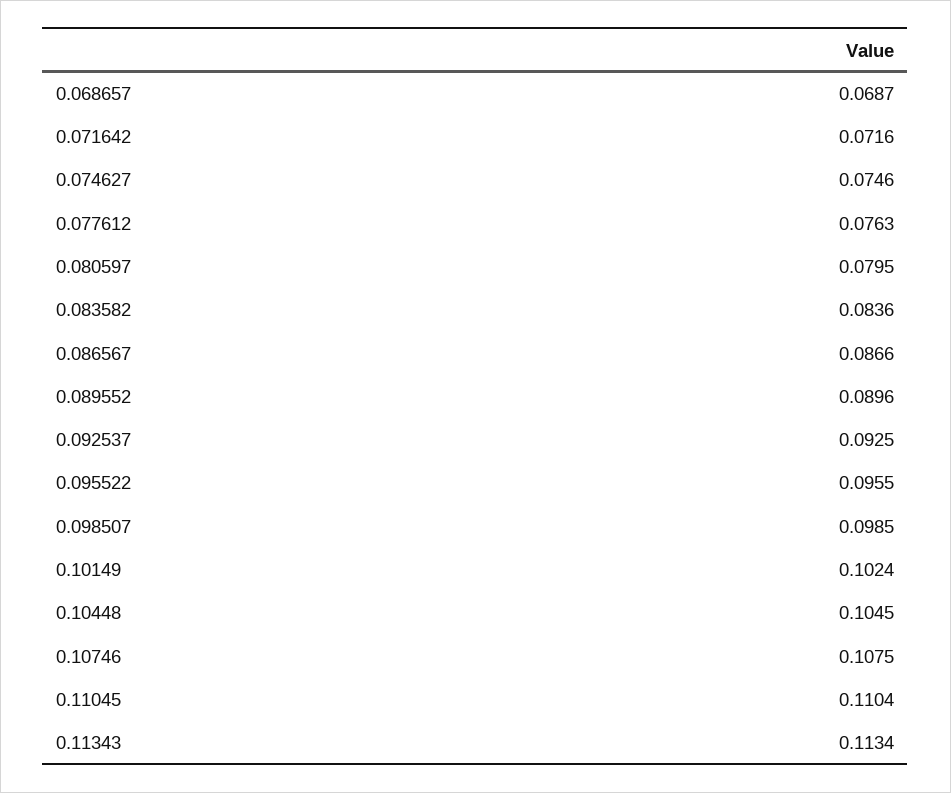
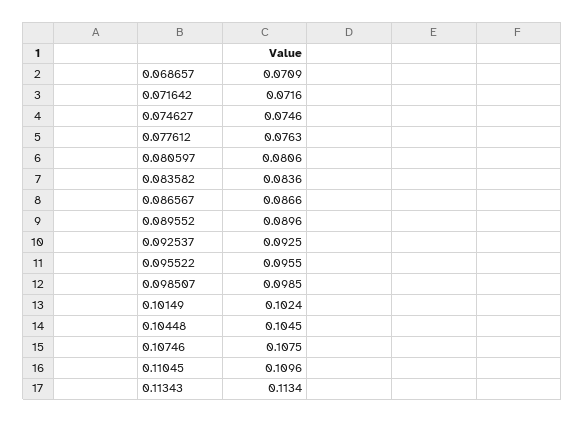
  {
-   "0.068657": 0.0687,
+   "0.068657": 0.0709,
    "0.071642": 0.0716,
    "0.074627": 0.0746,
    "0.077612": 0.0763,
-   "0.080597": 0.0795,
+   "0.080597": 0.0806,
    "0.083582": 0.0836,
    "0.086567": 0.0866,
    "0.089552": 0.0896,
    "0.092537": 0.0925,
    "0.095522": 0.0955,
    "0.098507": 0.0985,
    "0.10149": 0.1024,
    "0.10448": 0.1045,
    "0.10746": 0.1075,
-   "0.11045": 0.1104,
+   "0.11045": 0.1096,
    "0.11343": 0.1134
  }

